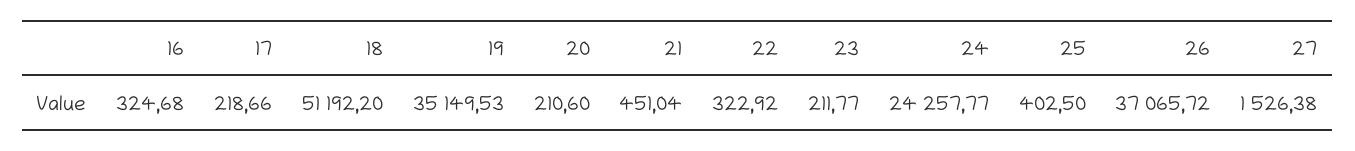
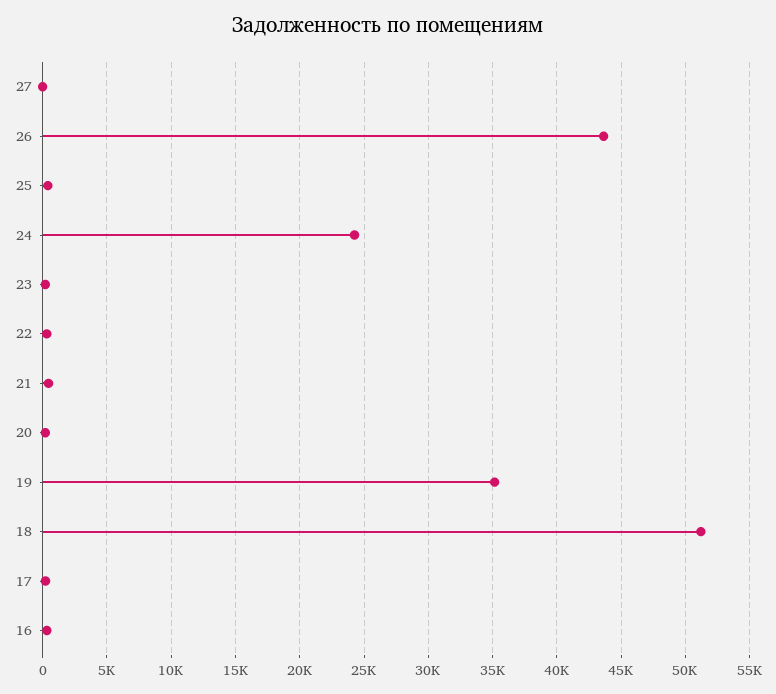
  {
    "16": 324.68,
    "17": 218.66,
    "18": 51192.2,
    "19": 35149.53,
    "20": 210.6,
    "21": 451.04,
    "22": 322.92,
    "23": 211.77,
    "24": 24257.77,
    "25": 402.5,
-   "26": 37065.72,
+   "26": 43500,
-   "27": 1526.38
+   "27": 0
  }

